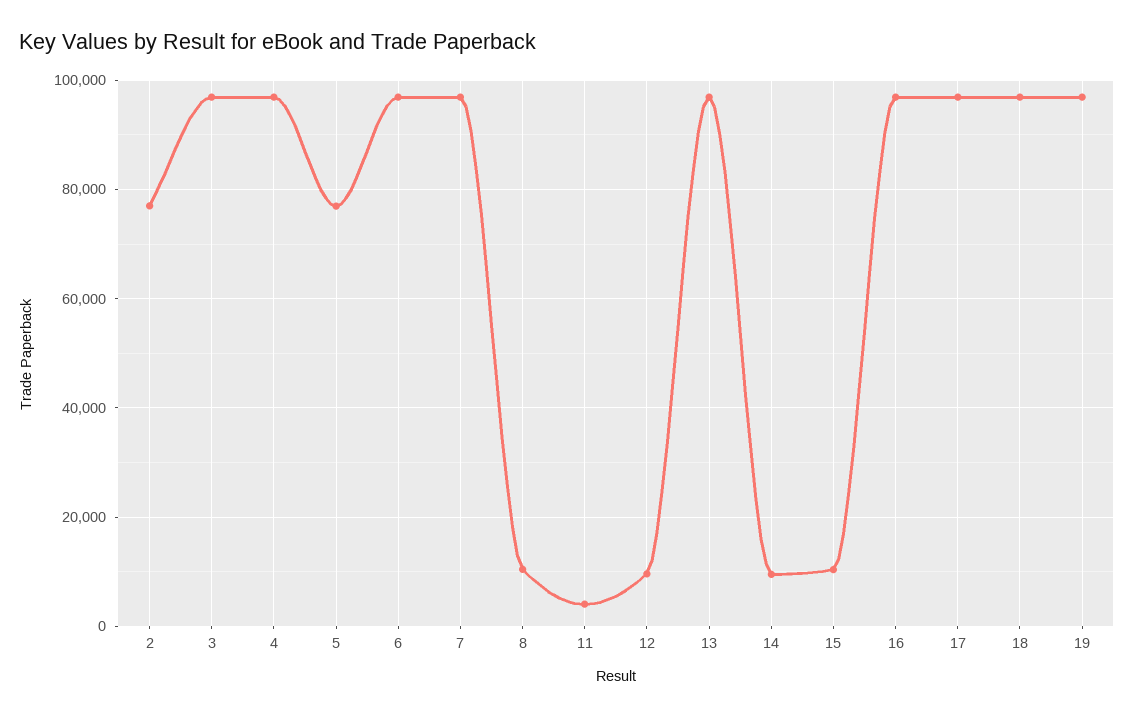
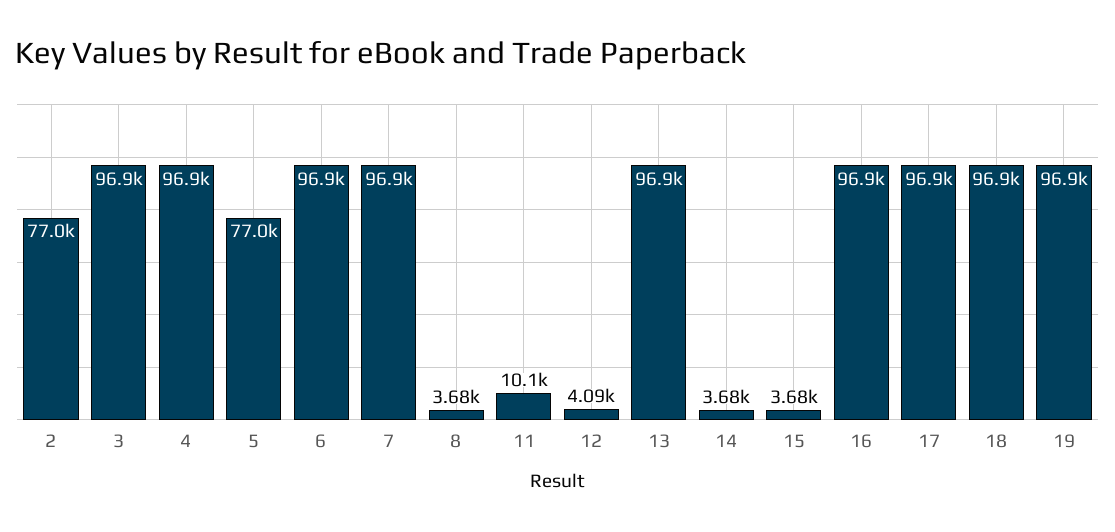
  {
    "2": 77000,
    "3": 96900,
    "4": 96900,
    "5": 77000,
    "6": 96900,
    "7": 96900,
-   "8": 10000,
+   "8": 3680,
-   "11": 4000,
+   "11": 10100,
-   "12": 10000,
+   "12": 4090,
    "13": 96900,
-   "14": 10000,
+   "14": 3680,
-   "15": 10000,
+   "15": 3680,
    "16": 96900,
    "17": 96900,
    "18": 96900,
    "19": 96900
  }

